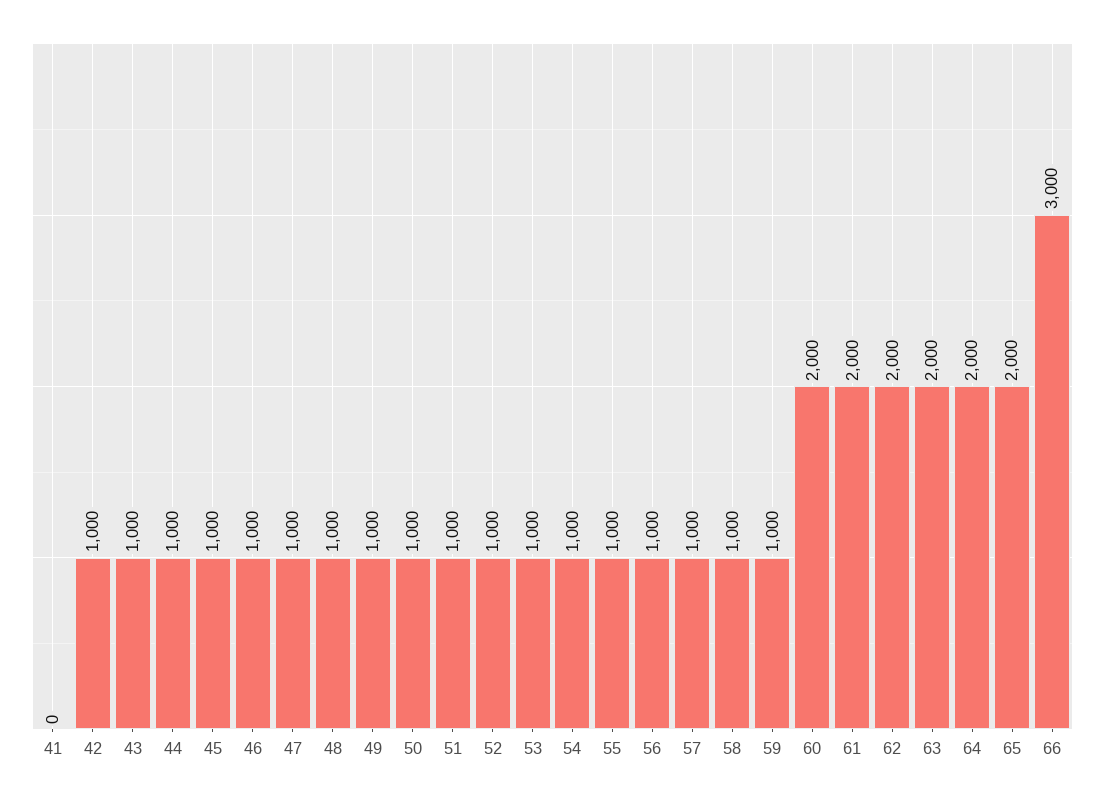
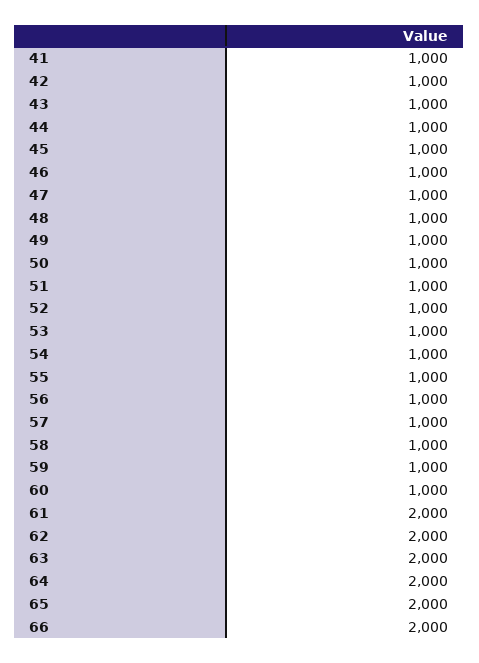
  {
-   "41": 0,
+   "41": 1000,
    "42": 1000,
    "43": 1000,
    "44": 1000,
    "45": 1000,
    "46": 1000,
    "47": 1000,
    "48": 1000,
    "49": 1000,
    "50": 1000,
    "51": 1000,
    "52": 1000,
    "53": 1000,
    "54": 1000,
    "55": 1000,
    "56": 1000,
    "57": 1000,
    "58": 1000,
    "59": 1000,
-   "60": 2000,
+   "60": 1000,
    "61": 2000,
    "62": 2000,
    "63": 2000,
    "64": 2000,
    "65": 2000,
-   "66": 3000
+   "66": 2000
  }

